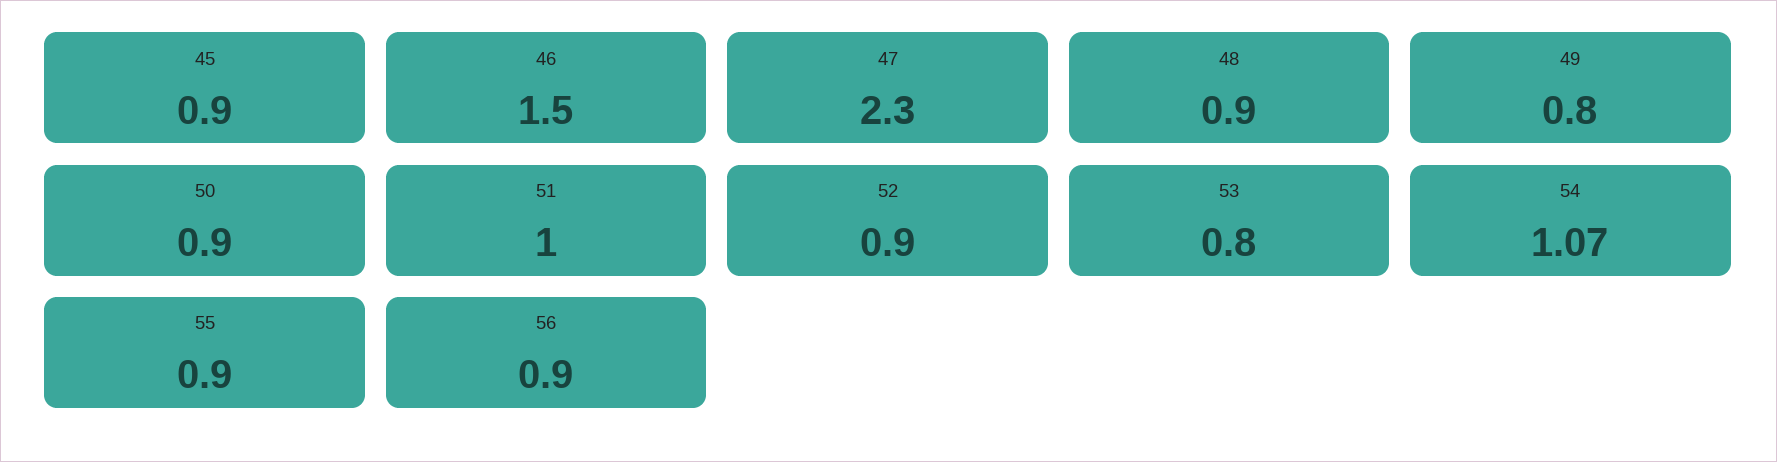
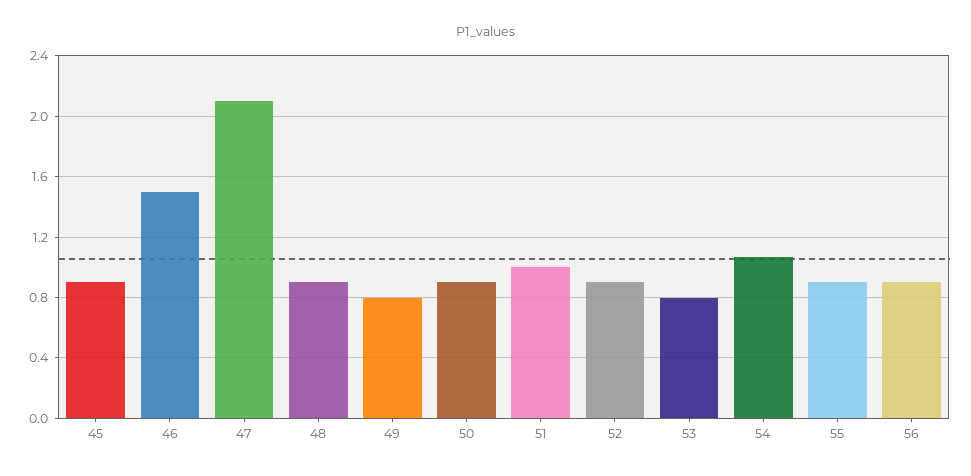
  {
    "45": 0.9,
    "46": 1.5,
-   "47": 2.3,
+   "47": 2.1,
    "48": 0.9,
    "49": 0.8,
    "50": 0.9,
    "51": 1,
    "52": 0.9,
    "53": 0.8,
    "54": 1.07,
    "55": 0.9,
    "56": 0.9
  }

